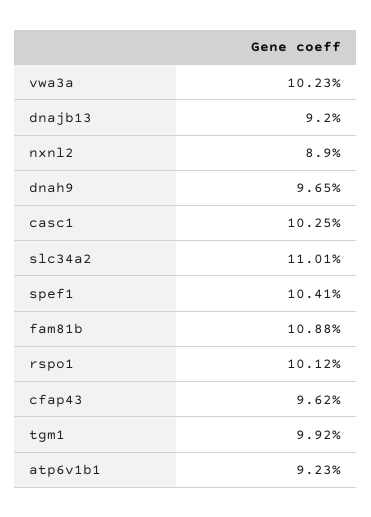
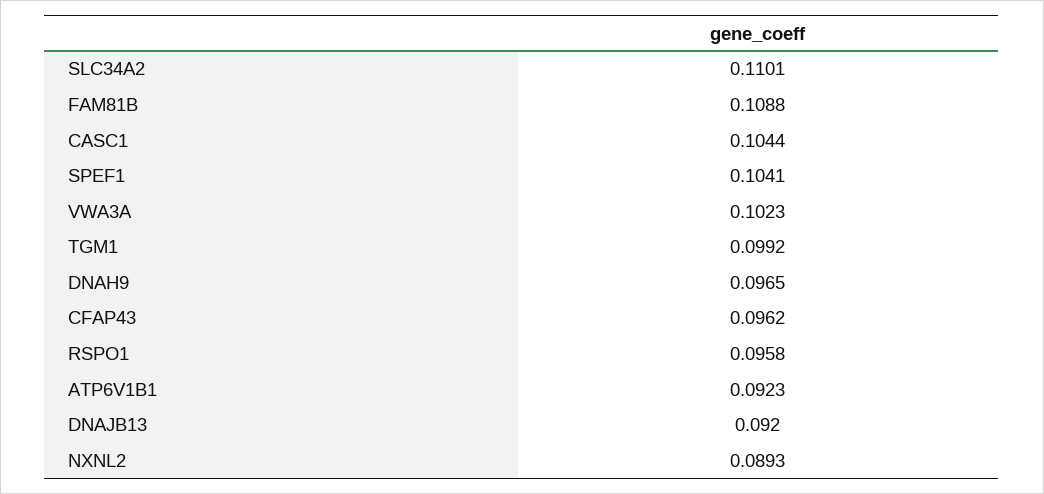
  {
    "vwa3a": 0.1023,
    "dnajb13": 0.092,
-   "nxnl2": 0.089,
+   "nxnl2": 0.0893,
    "dnah9": 0.0965,
-   "casc1": 0.1025,
+   "casc1": 0.1044,
    "slc34a2": 0.1101,
    "spef1": 0.1041,
    "fam81b": 0.1088,
-   "rspo1": 0.1012,
+   "rspo1": 0.0958,
    "cfap43": 0.0962,
    "tgm1": 0.0992,
    "atp6v1b1": 0.0923
  }

